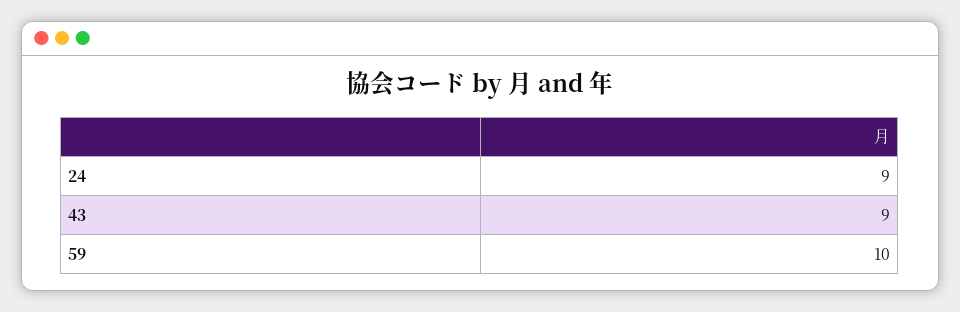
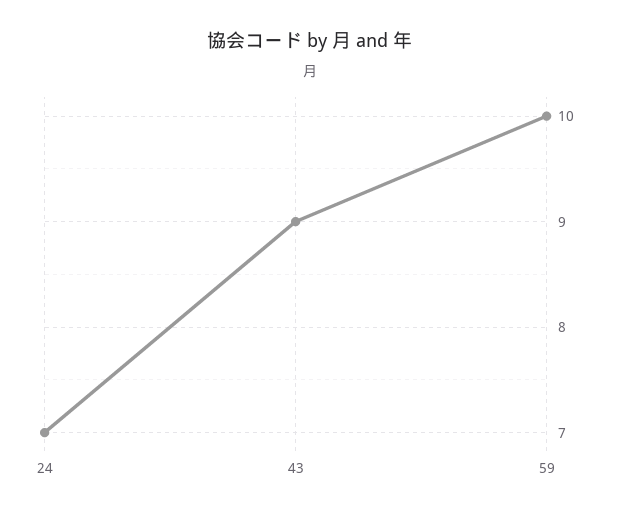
  {
-   "24": 9,
+   "24": 7,
    "43": 9,
    "59": 10
  }

